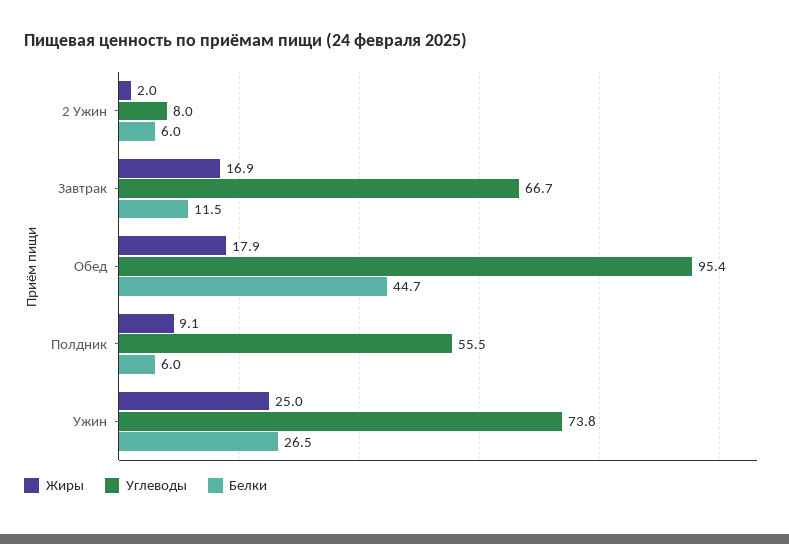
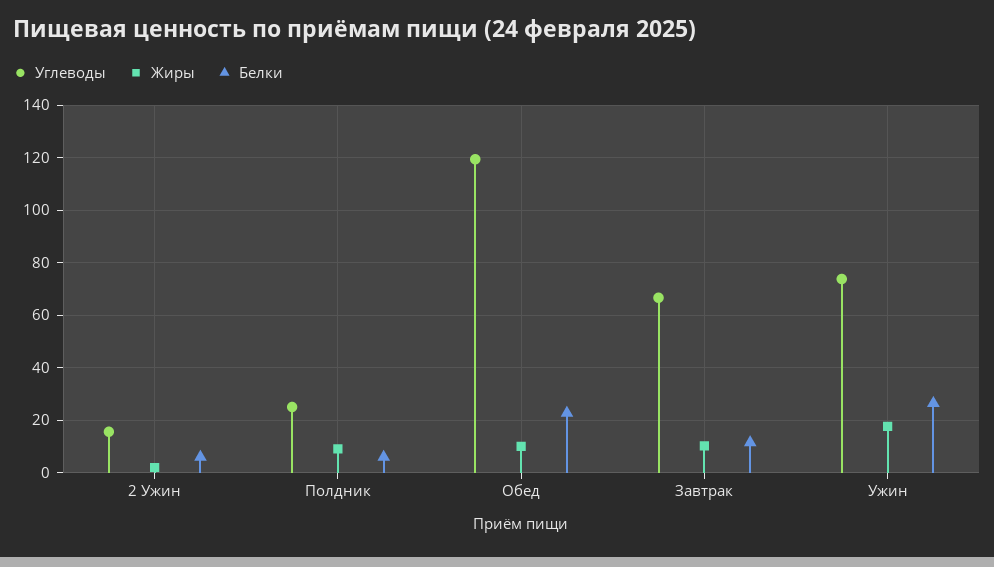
  {
    "Жиры": {
      "2 Ужин": 2,
-     "Завтрак": 16.9,
+     "Завтрак": 10,
-     "Обед": 17.9,
+     "Обед": 10,
      "Полдник": 9.1,
-     "Ужин": 25
+     "Ужин": 17.5
    },
    "Углеводы": {
-     "2 Ужин": 8,
+     "2 Ужин": 15,
      "Завтрак": 66.7,
-     "Обед": 95.4,
+     "Обед": 120,
-     "Полдник": 55.5,
+     "Полдник": 25,
      "Ужин": 73.8
    },
    "Белки": {
      "2 Ужин": 6,
      "Завтрак": 11.5,
-     "Обед": 44.7,
+     "Обед": 22.5,
      "Полдник": 6,
      "Ужин": 26.5
    }
  }

